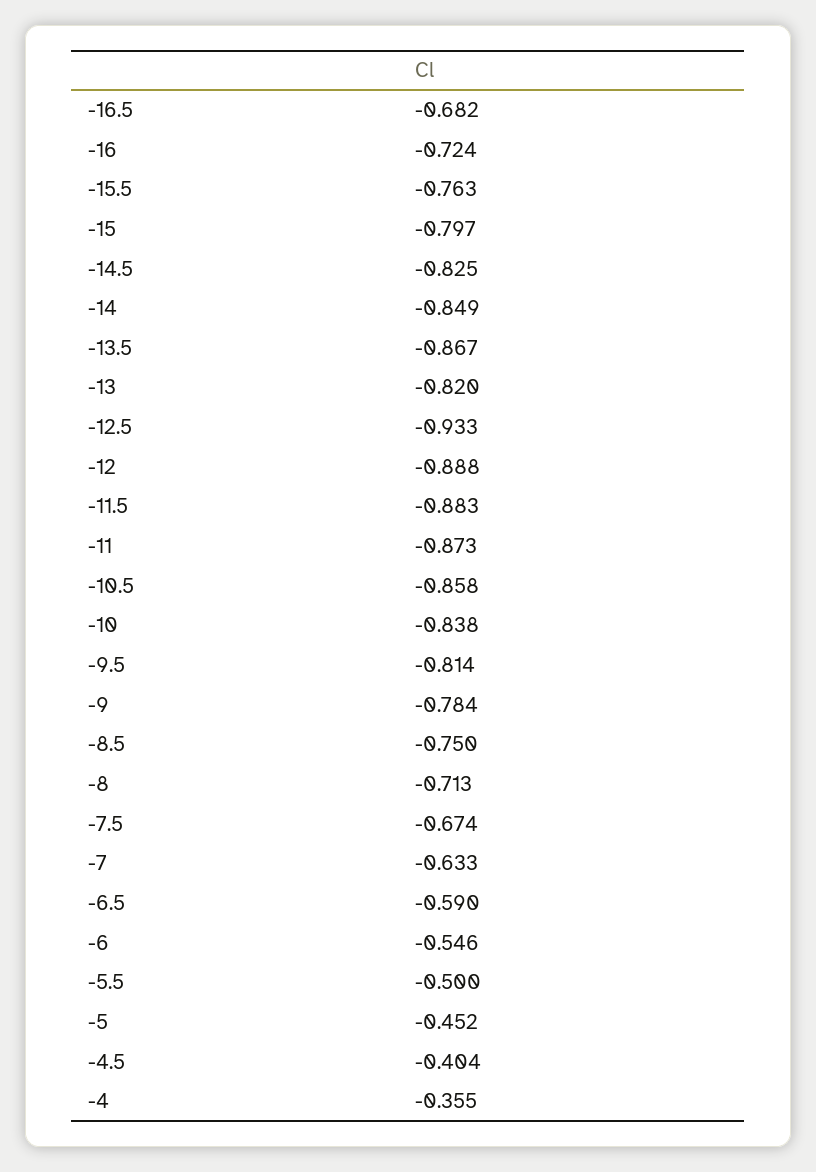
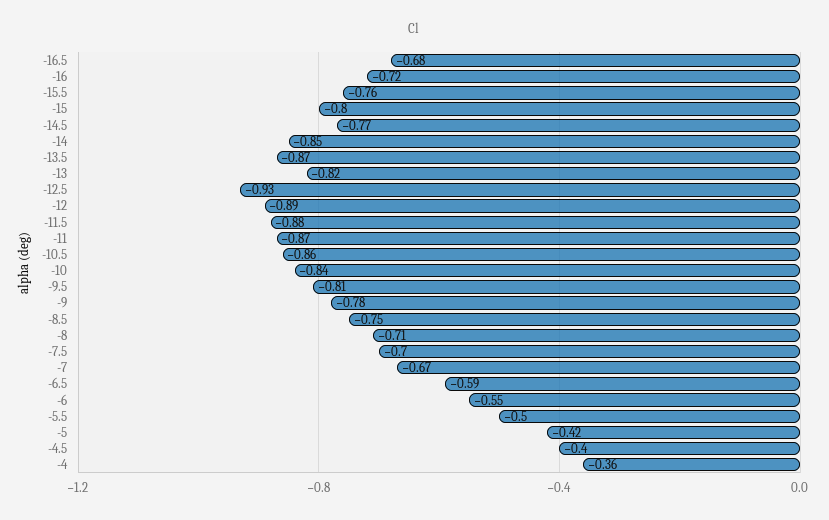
  {
    "-16.5": -0.682,
    "-16": -0.724,
    "-15.5": -0.763,
    "-15": -0.797,
-   "-14.5": -0.825,
+   "-14.5": -0.77,
    "-14": -0.849,
    "-13.5": -0.867,
    "-13": -0.82,
    "-12.5": -0.933,
    "-12": -0.888,
    "-11.5": -0.883,
    "-11": -0.873,
    "-10.5": -0.858,
    "-10": -0.838,
    "-9.5": -0.814,
    "-9": -0.784,
    "-8.5": -0.75,
    "-8": -0.713,
-   "-7.5": -0.674,
+   "-7.5": -0.7,
-   "-7": -0.633,
+   "-7": -0.67,
    "-6.5": -0.59,
    "-6": -0.546,
    "-5.5": -0.5,
-   "-5": -0.452,
+   "-5": -0.42,
    "-4.5": -0.404,
    "-4": -0.355
  }

